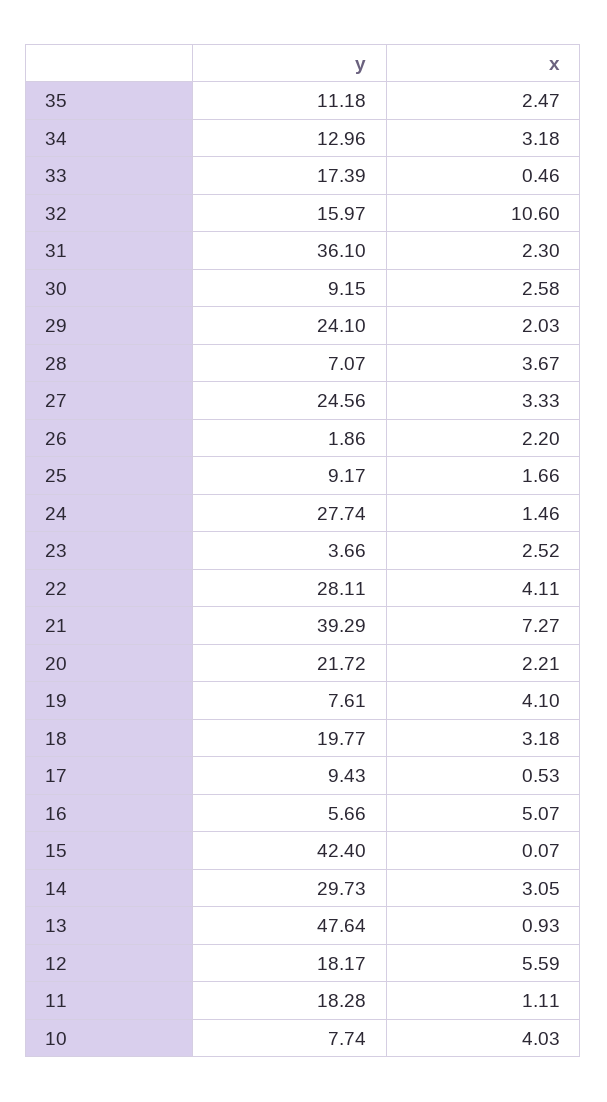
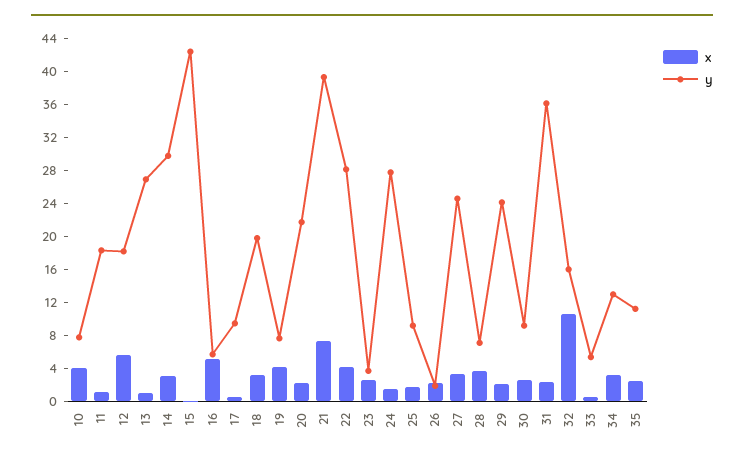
  {
    "y": {
      "35": 11.18,
      "34": 12.96,
-     "33": 17.39,
+     "33": 5,
      "32": 15.97,
      "31": 36.1,
      "30": 9.15,
      "29": 24.1,
      "28": 7.07,
      "27": 24.56,
      "26": 1.86,
      "25": 9.17,
      "24": 27.74,
      "23": 3.66,
      "22": 28.11,
      "21": 39.29,
      "20": 21.72,
      "19": 7.61,
      "18": 19.77,
      "17": 9.43,
      "16": 5.66,
      "15": 42.4,
      "14": 29.73,
-     "13": 47.64,
+     "13": 27,
      "12": 18.17,
      "11": 18.28,
      "10": 7.74
    },
    "x": {
      "35": 2.47,
      "34": 3.18,
      "33": 0.46,
      "32": 10.6,
      "31": 2.3,
      "30": 2.58,
      "29": 2.03,
      "28": 3.67,
      "27": 3.33,
      "26": 2.2,
      "25": 1.66,
      "24": 1.46,
      "23": 2.52,
      "22": 4.11,
      "21": 7.27,
      "20": 2.21,
      "19": 4.1,
      "18": 3.18,
      "17": 0.53,
      "16": 5.07,
      "15": 0.07,
      "14": 3.05,
      "13": 0.93,
      "12": 5.59,
      "11": 1.11,
      "10": 4.03
    }
  }

